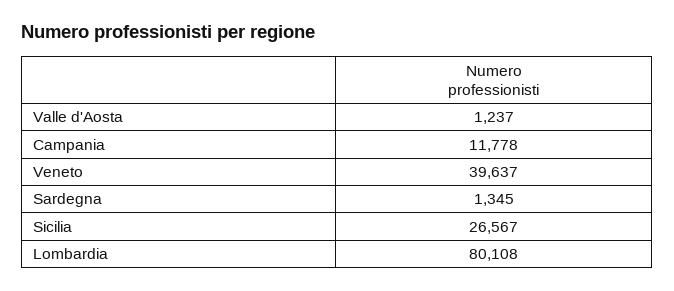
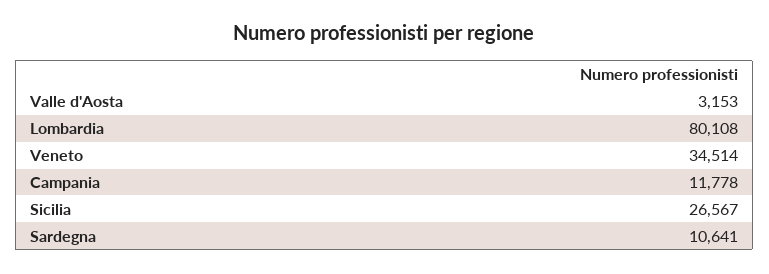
  {
-   "Valle d'Aosta": 1237,
+   "Valle d'Aosta": 3153,
    "Campania": 11778,
-   "Veneto": 39637,
+   "Veneto": 34514,
-   "Sardegna": 1345,
+   "Sardegna": 10641,
    "Sicilia": 26567,
    "Lombardia": 80108
  }

